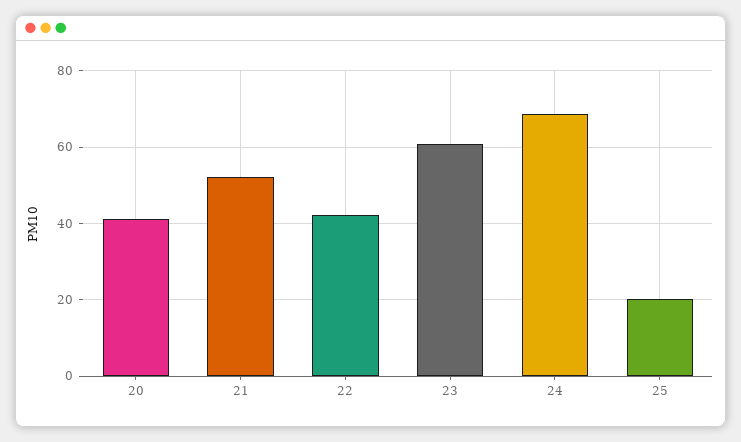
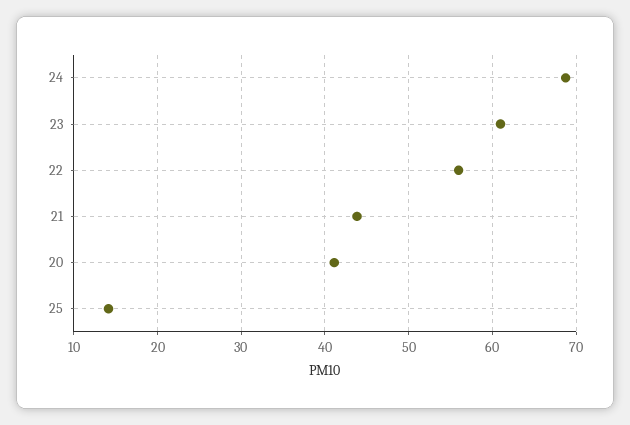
  {
    "20": 41,
-   "21": 52,
+   "21": 44,
-   "22": 42,
+   "22": 56,
    "23": 61,
    "24": 69,
-   "25": 20
+   "25": 14
  }

